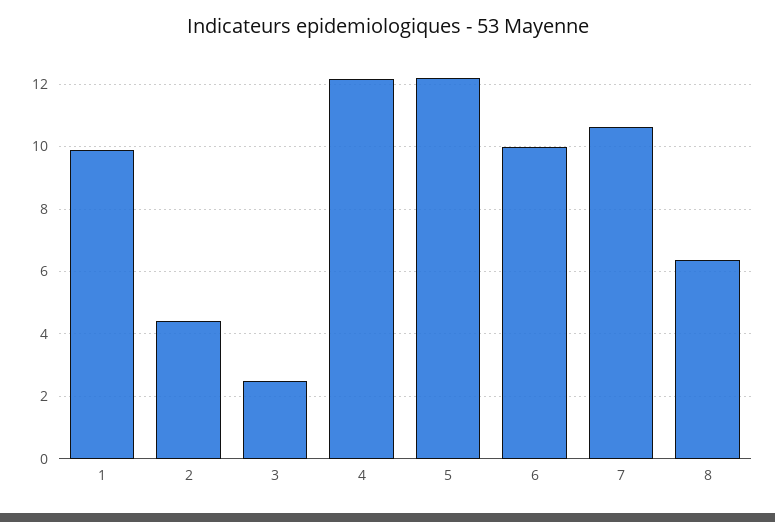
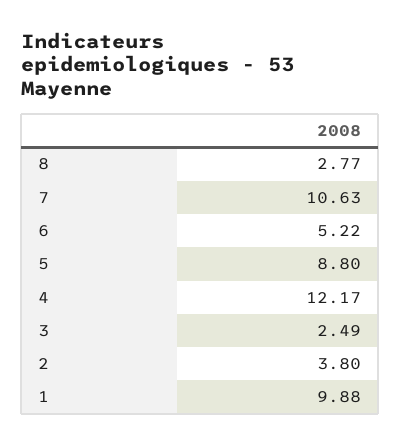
  {
    "1": 9.88,
-   "2": 4.4,
+   "2": 3.8,
    "3": 2.49,
    "4": 12.17,
-   "5": 12.2,
+   "5": 8.8,
-   "6": 10,
+   "6": 5.22,
    "7": 10.63,
-   "8": 6.4
+   "8": 2.77
  }

